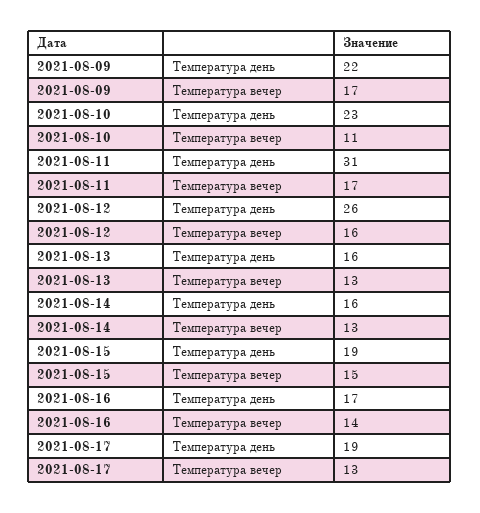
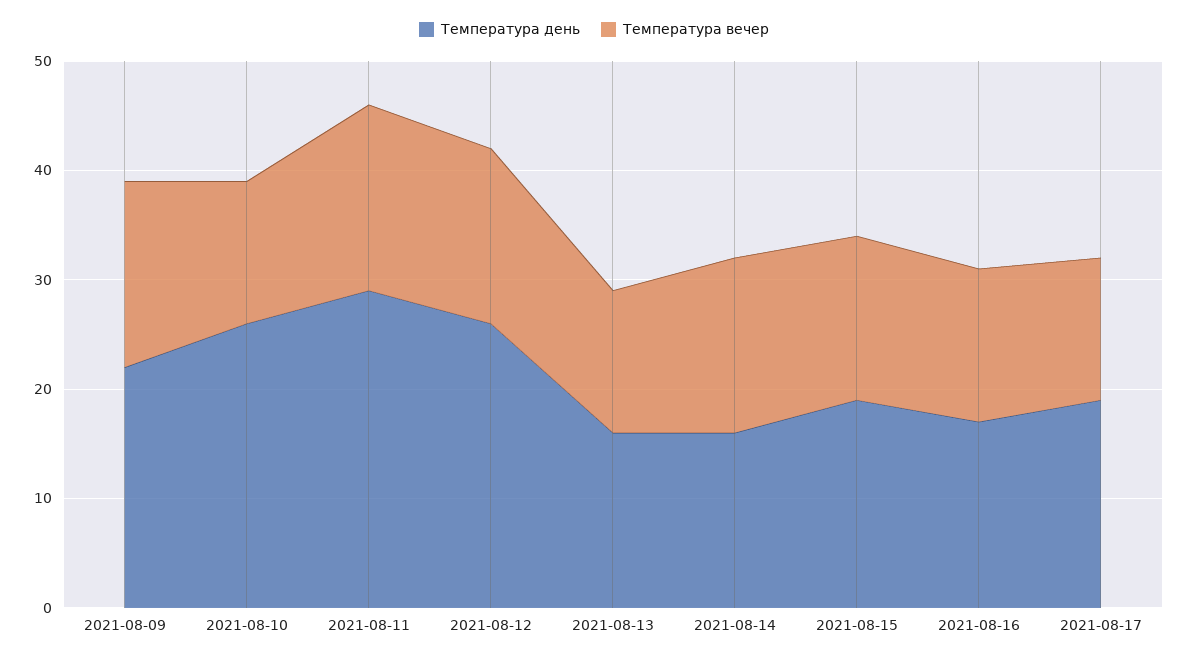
  {
    "Температура день": {
      "2021-08-09": 22,
-     "2021-08-10": 23,
+     "2021-08-10": 26,
-     "2021-08-11": 31,
+     "2021-08-11": 29,
      "2021-08-12": 26,
      "2021-08-13": 16,
      "2021-08-14": 16,
      "2021-08-15": 19,
      "2021-08-16": 17,
      "2021-08-17": 19
    },
    "Температура вечер": {
      "2021-08-09": 17,
-     "2021-08-10": 11,
+     "2021-08-10": 13,
      "2021-08-11": 17,
      "2021-08-12": 16,
      "2021-08-13": 13,
-     "2021-08-14": 13,
+     "2021-08-14": 16,
      "2021-08-15": 15,
      "2021-08-16": 14,
      "2021-08-17": 13
    }
  }

